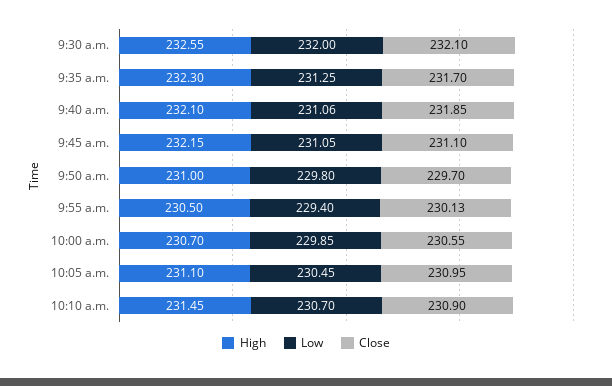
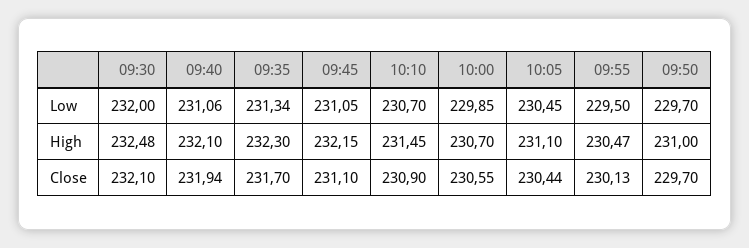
  {
    "High": {
-     "9:30 a.m.": 232.55,
+     "9:30 a.m.": 232.48,
      "9:35 a.m.": 232.3,
      "9:40 a.m.": 232.1,
      "9:45 a.m.": 232.15,
      "9:50 a.m.": 231,
-     "9:55 a.m.": 230.5,
+     "9:55 a.m.": 230.47,
      "10:00 a.m.": 230.7,
      "10:05 a.m.": 231.1,
      "10:10 a.m.": 231.45
    },
    "Low": {
      "9:30 a.m.": 232,
-     "9:35 a.m.": 231.25,
+     "9:35 a.m.": 231.34,
      "9:40 a.m.": 231.06,
      "9:45 a.m.": 231.05,
-     "9:50 a.m.": 229.8,
+     "9:50 a.m.": 229.7,
-     "9:55 a.m.": 229.4,
+     "9:55 a.m.": 229.5,
      "10:00 a.m.": 229.85,
      "10:05 a.m.": 230.45,
      "10:10 a.m.": 230.7
    },
    "Close": {
      "9:30 a.m.": 232.1,
      "9:35 a.m.": 231.7,
-     "9:40 a.m.": 231.85,
+     "9:40 a.m.": 231.94,
      "9:45 a.m.": 231.1,
      "9:50 a.m.": 229.7,
      "9:55 a.m.": 230.13,
      "10:00 a.m.": 230.55,
-     "10:05 a.m.": 230.95,
+     "10:05 a.m.": 230.44,
      "10:10 a.m.": 230.9
    }
  }

